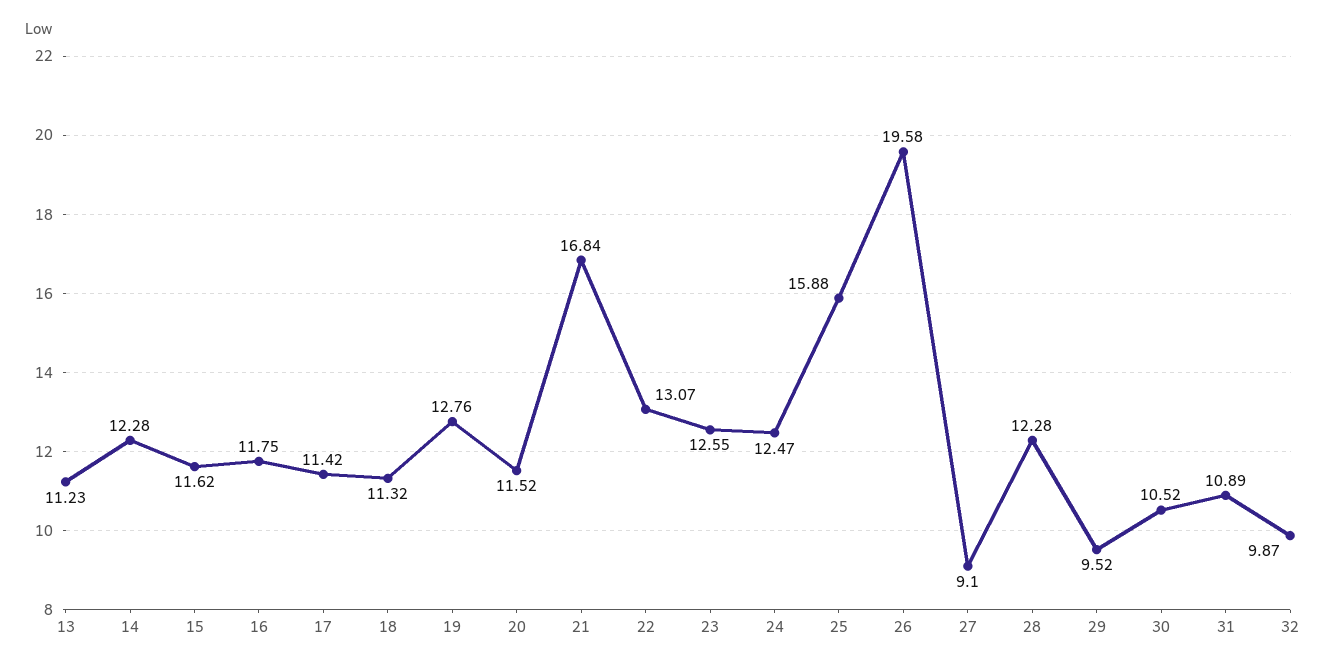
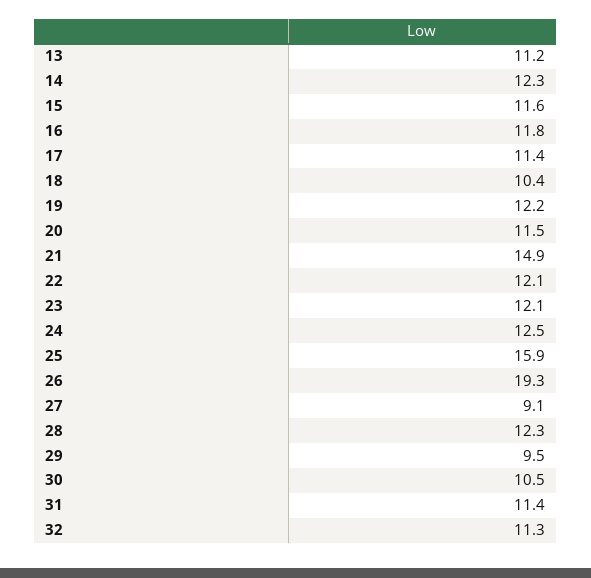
  {
    "13": 11.23,
    "14": 12.28,
    "15": 11.62,
    "16": 11.75,
    "17": 11.42,
-   "18": 11.32,
+   "18": 10.4,
-   "19": 12.76,
+   "19": 12.2,
    "20": 11.52,
-   "21": 16.84,
+   "21": 14.9,
-   "22": 13.07,
+   "22": 12.1,
-   "23": 12.55,
+   "23": 12.1,
    "24": 12.47,
    "25": 15.88,
-   "26": 19.58,
+   "26": 19.3,
    "27": 9.1,
    "28": 12.28,
    "29": 9.52,
    "30": 10.52,
-   "31": 10.89,
+   "31": 11.4,
-   "32": 9.87
+   "32": 11.3
  }

